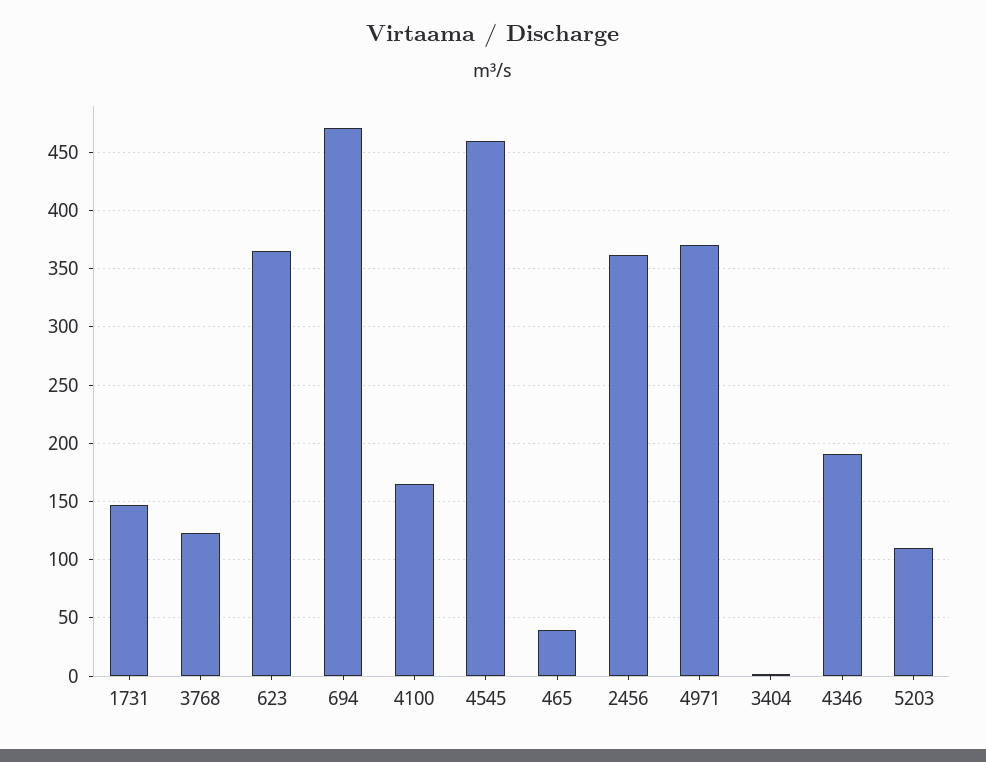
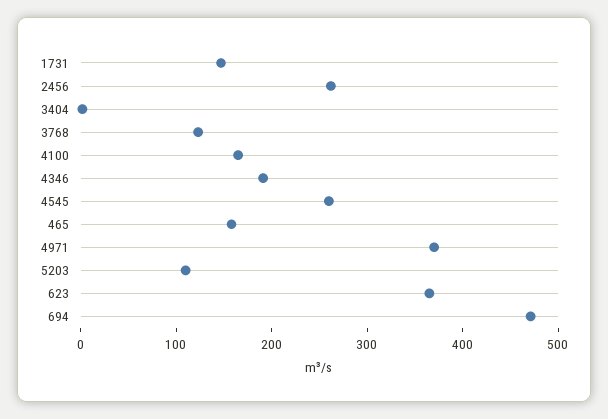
  {
    "1731": 150,
    "3768": 120,
    "623": 370,
    "694": 470,
    "4100": 170,
-   "4545": 460,
+   "4545": 260,
-   "465": 40,
+   "465": 160,
-   "2456": 360,
+   "2456": 260,
    "4971": 370,
    "3404": 0,
    "4346": 190,
    "5203": 110
  }

